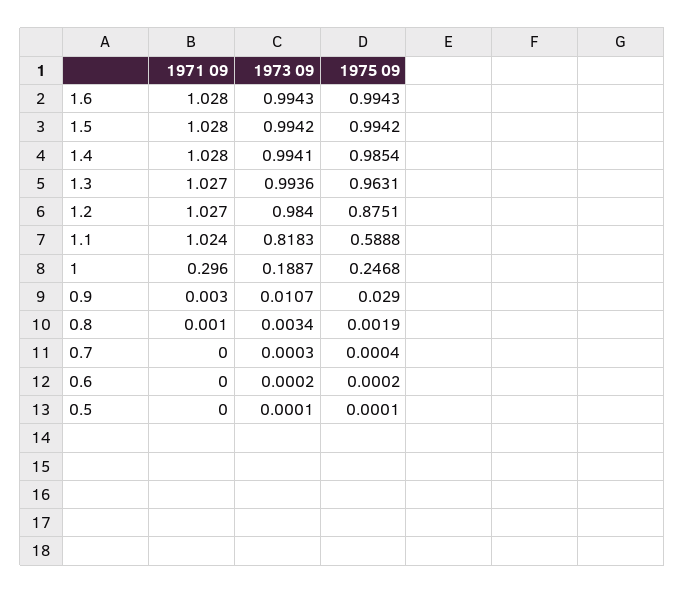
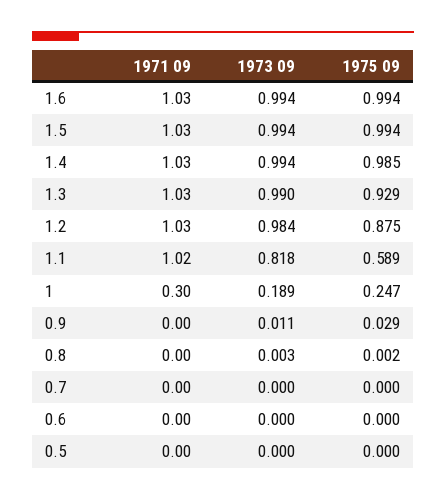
  {
    "1971 09": {
      "1.6": 1.028,
      "1.5": 1.028,
      "1.4": 1.028,
      "1.3": 1.027,
      "1.2": 1.027,
      "1.1": 1.024,
      "1": 0.296,
      "0.9": 0.003,
      "0.8": 0.001,
      "0.7": 0,
      "0.6": 0,
      "0.5": 0
    },
    "1973 09": {
      "1.6": 0.9943,
      "1.5": 0.9942,
      "1.4": 0.9941,
-     "1.3": 0.9936,
+     "1.3": 0.99,
      "1.2": 0.984,
      "1.1": 0.8183,
      "1": 0.1887,
      "0.9": 0.0107,
      "0.8": 0.0034,
      "0.7": 0.0003,
      "0.6": 0.0002,
      "0.5": 0.0001
    },
    "1975 09": {
      "1.6": 0.9943,
      "1.5": 0.9942,
      "1.4": 0.9854,
-     "1.3": 0.9631,
+     "1.3": 0.929,
      "1.2": 0.8751,
      "1.1": 0.5888,
      "1": 0.2468,
      "0.9": 0.029,
      "0.8": 0.0019,
      "0.7": 0.0004,
      "0.6": 0.0002,
      "0.5": 0.0001
    }
  }

